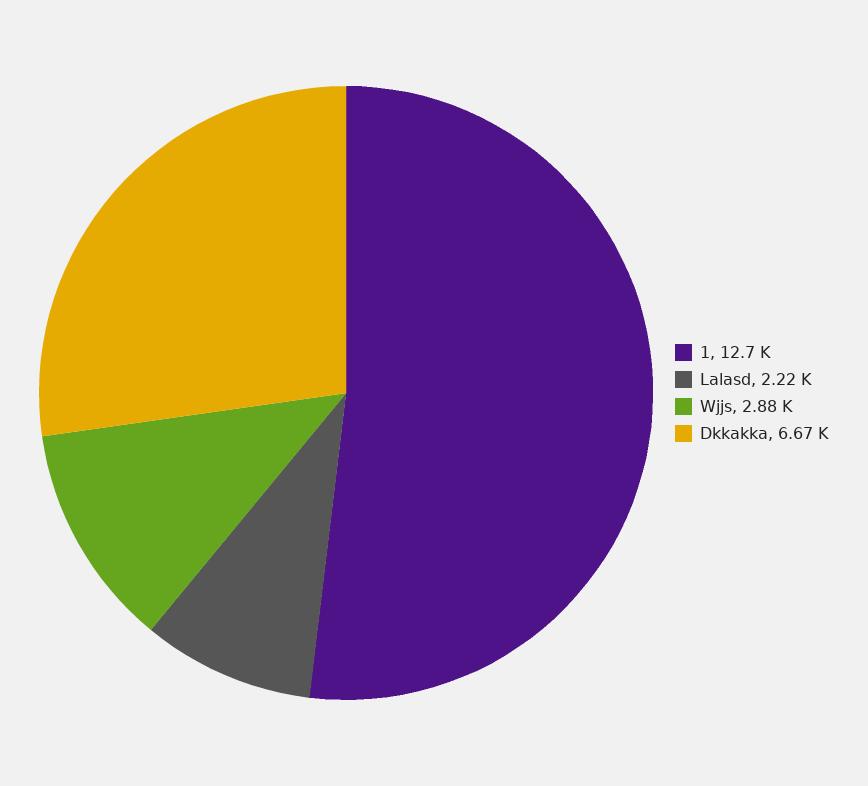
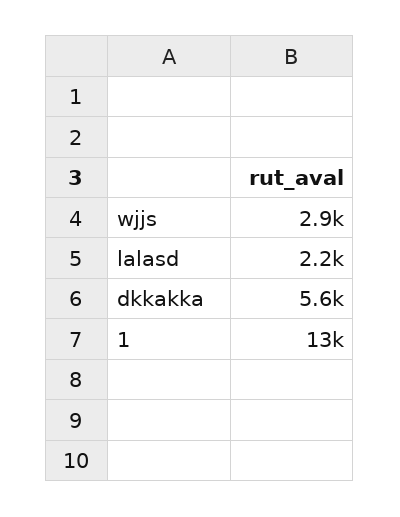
  {
    "1": 12700,
    "Lalasd": 2220,
    "Wjjs": 2880,
-   "Dkkakka": 6670
+   "Dkkakka": 5600
  }

